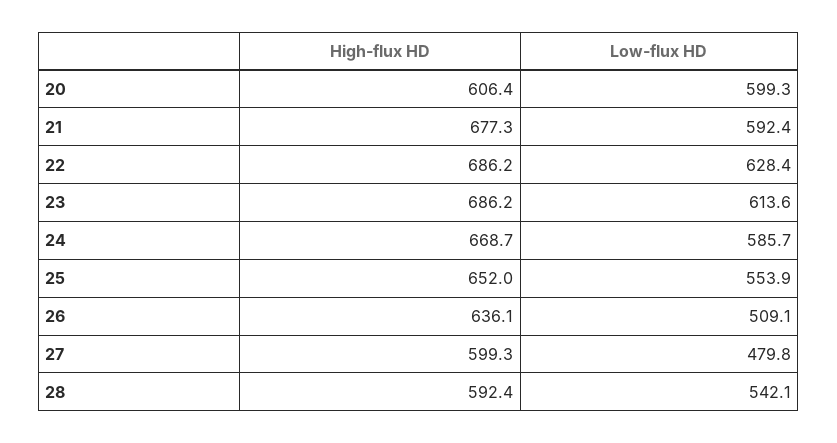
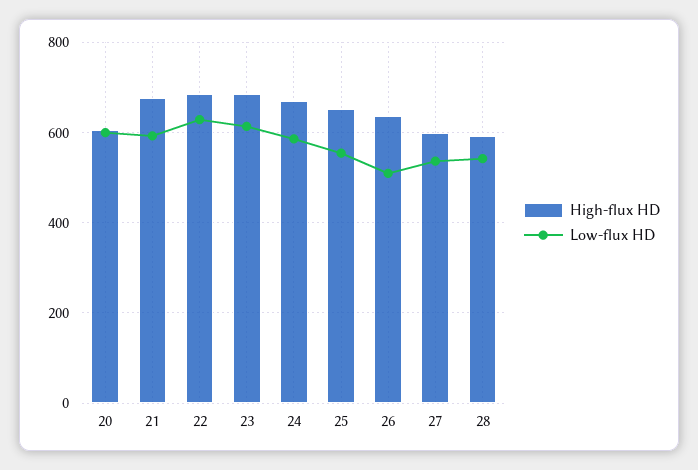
  {
    "High-flux HD": {
      "20": 606.4,
      "21": 677.3,
      "22": 686.2,
      "23": 686.2,
      "24": 668.7,
      "25": 652,
      "26": 636.1,
      "27": 599.3,
      "28": 592.4
    },
    "Low-flux HD": {
      "20": 599.3,
      "21": 592.4,
      "22": 628.4,
      "23": 613.6,
      "24": 585.7,
      "25": 553.9,
      "26": 509.1,
-     "27": 479.8,
+     "27": 540,
      "28": 542.1
    }
  }

